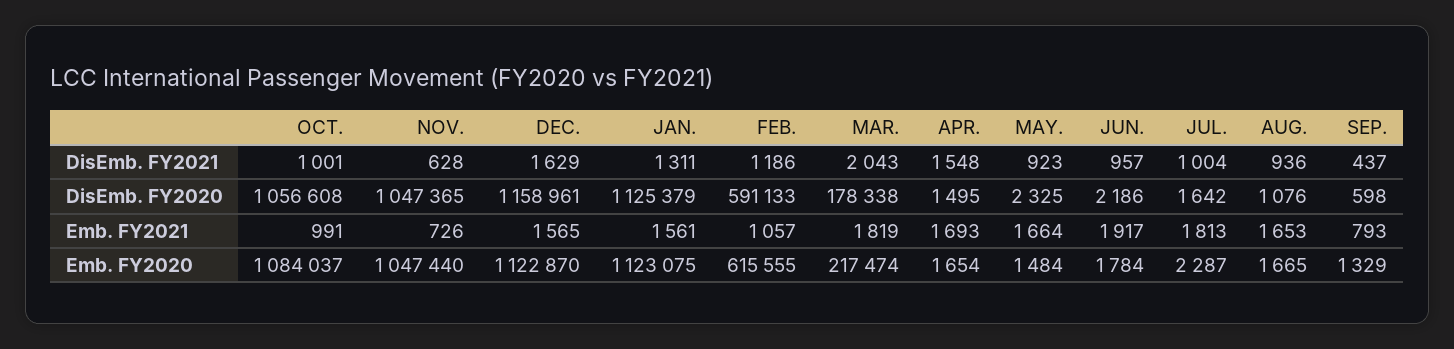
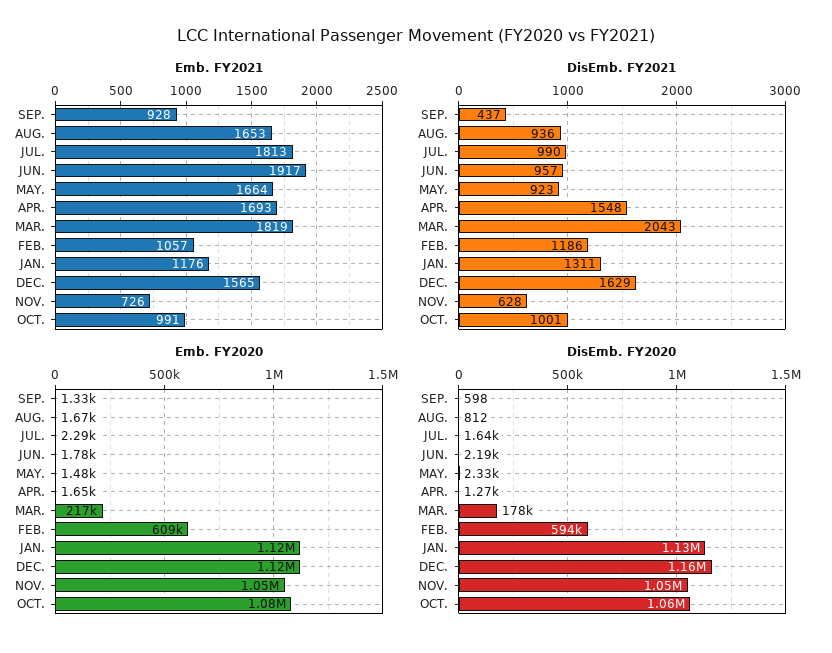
  {
    "DisEmb. FY2021": {
      "OCT.": 1001,
      "NOV.": 628,
      "DEC.": 1629,
      "JAN.": 1311,
      "FEB.": 1186,
      "MAR.": 2043,
      "APR.": 1548,
      "MAY.": 923,
      "JUN.": 957,
-     "JUL.": 1004,
+     "JUL.": 990,
      "AUG.": 936,
      "SEP.": 437
    },
    "DisEmb. FY2020": {
      "OCT.": 1056608,
      "NOV.": 1047365,
      "DEC.": 1158961,
      "JAN.": 1125379,
-     "FEB.": 591133,
+     "FEB.": 594000,
      "MAR.": 178338,
-     "APR.": 1495,
+     "APR.": 1270,
      "MAY.": 2325,
      "JUN.": 2186,
      "JUL.": 1642,
-     "AUG.": 1076,
+     "AUG.": 812,
      "SEP.": 598
    },
    "Emb. FY2021": {
      "OCT.": 991,
      "NOV.": 726,
      "DEC.": 1565,
-     "JAN.": 1561,
+     "JAN.": 1176,
      "FEB.": 1057,
      "MAR.": 1819,
      "APR.": 1693,
      "MAY.": 1664,
      "JUN.": 1917,
      "JUL.": 1813,
      "AUG.": 1653,
-     "SEP.": 793
+     "SEP.": 928
    },
    "Emb. FY2020": {
      "OCT.": 1084037,
      "NOV.": 1047440,
      "DEC.": 1122870,
      "JAN.": 1123075,
-     "FEB.": 615555,
+     "FEB.": 609000,
      "MAR.": 217474,
      "APR.": 1654,
      "MAY.": 1484,
      "JUN.": 1784,
      "JUL.": 2287,
      "AUG.": 1665,
      "SEP.": 1329
    }
  }

